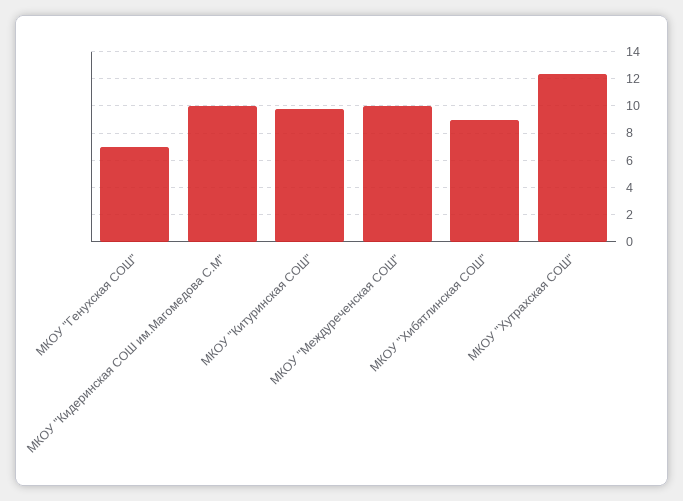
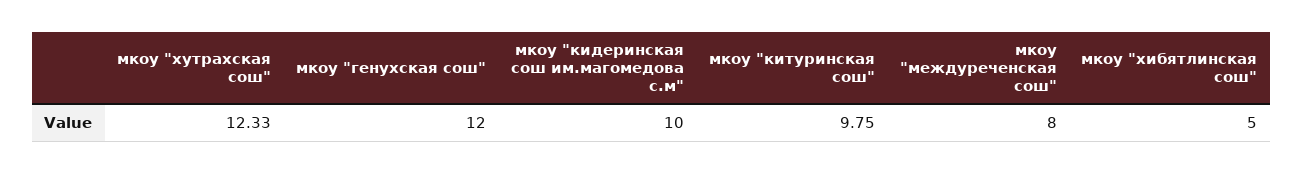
  {
-   "МКОУ \"Генухская СОШ\"": 7,
+   "МКОУ \"Генухская СОШ\"": 12,
    "МКОУ \"Кидеринская СОШ им.Магомедова С.М\"": 10,
    "МКОУ \"Китуринская СОШ\"": 9.75,
-   "МКОУ \"Междуреченская СОШ\"": 10,
+   "МКОУ \"Междуреченская СОШ\"": 8,
-   "МКОУ \"Хибятлинская СОШ\"": 9,
+   "МКОУ \"Хибятлинская СОШ\"": 5,
    "МКОУ \"Хутрахская СОШ\"": 12.33
  }

